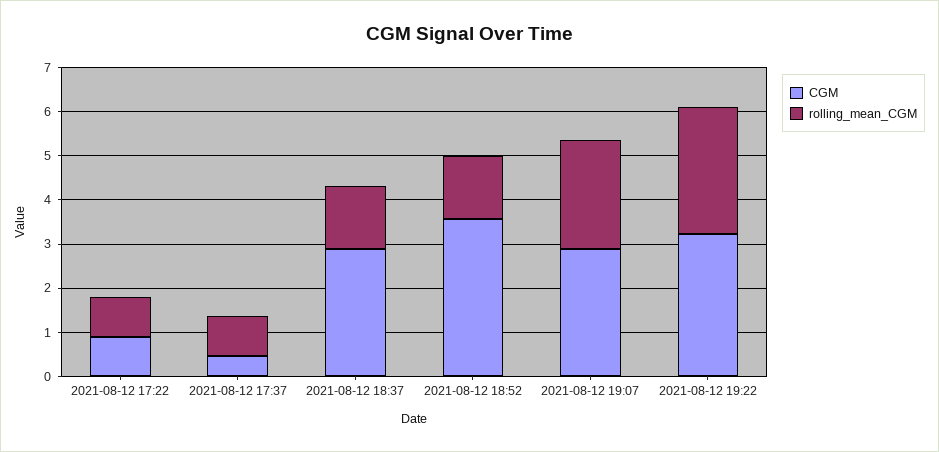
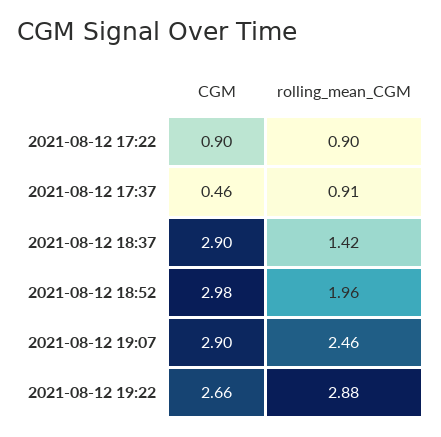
  {
    "CGM": {
      "2021-08-12 17:22": 0.9,
      "2021-08-12 17:37": 0.46,
      "2021-08-12 18:37": 2.9,
-     "2021-08-12 18:52": 3.6,
+     "2021-08-12 18:52": 2.98,
      "2021-08-12 19:07": 2.9,
-     "2021-08-12 19:22": 3.2
+     "2021-08-12 19:22": 2.66
    },
    "rolling_mean_CGM": {
      "2021-08-12 17:22": 0.9,
      "2021-08-12 17:37": 0.91,
      "2021-08-12 18:37": 1.42,
-     "2021-08-12 18:52": 1.4,
+     "2021-08-12 18:52": 1.96,
      "2021-08-12 19:07": 2.46,
      "2021-08-12 19:22": 2.88
    }
  }

